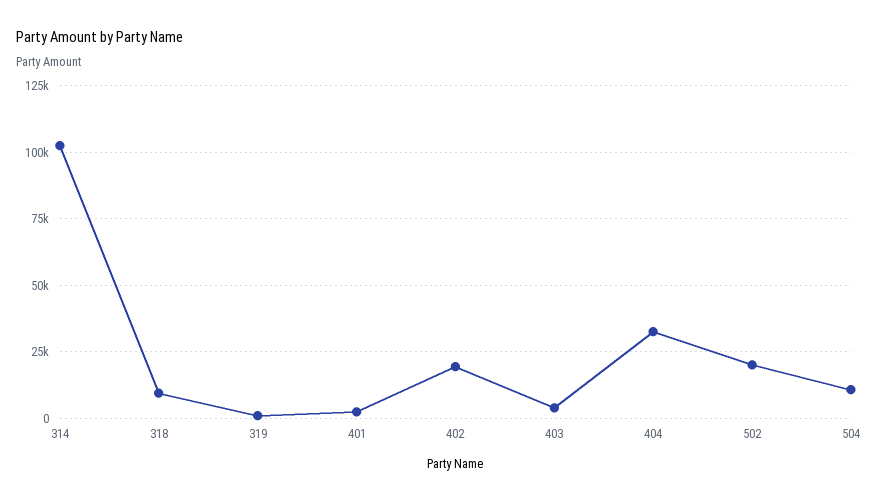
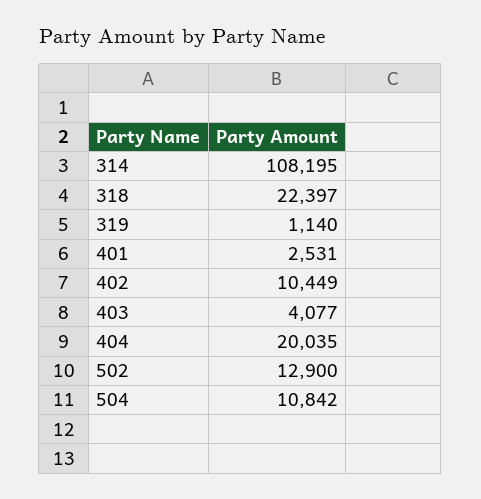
  {
-   "314": 102500,
+   "314": 108195,
-   "318": 10000,
+   "318": 22397,
    "319": 1140,
    "401": 2531,
-   "402": 20000,
+   "402": 10449,
    "403": 4077,
-   "404": 32500,
+   "404": 20035,
-   "502": 20000,
+   "502": 12900,
    "504": 10842
  }

